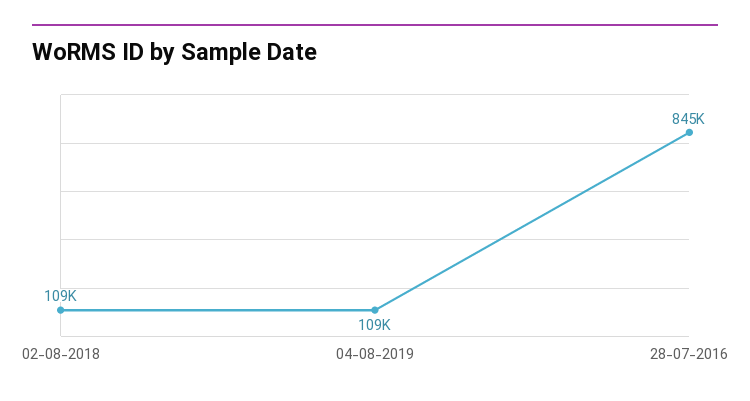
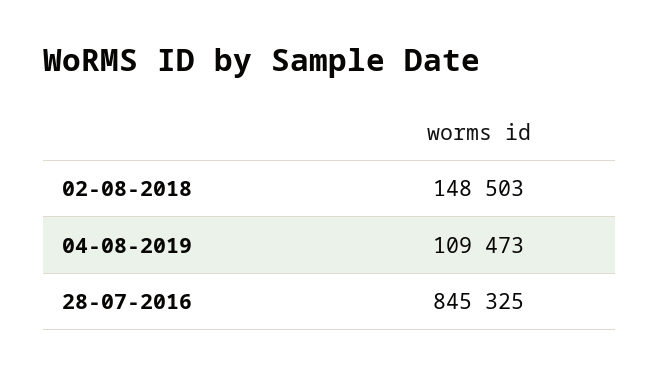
  {
-   "02-08-2018": 109000,
+   "02-08-2018": 148503,
    "04-08-2019": 109473,
    "28-07-2016": 845325
  }

